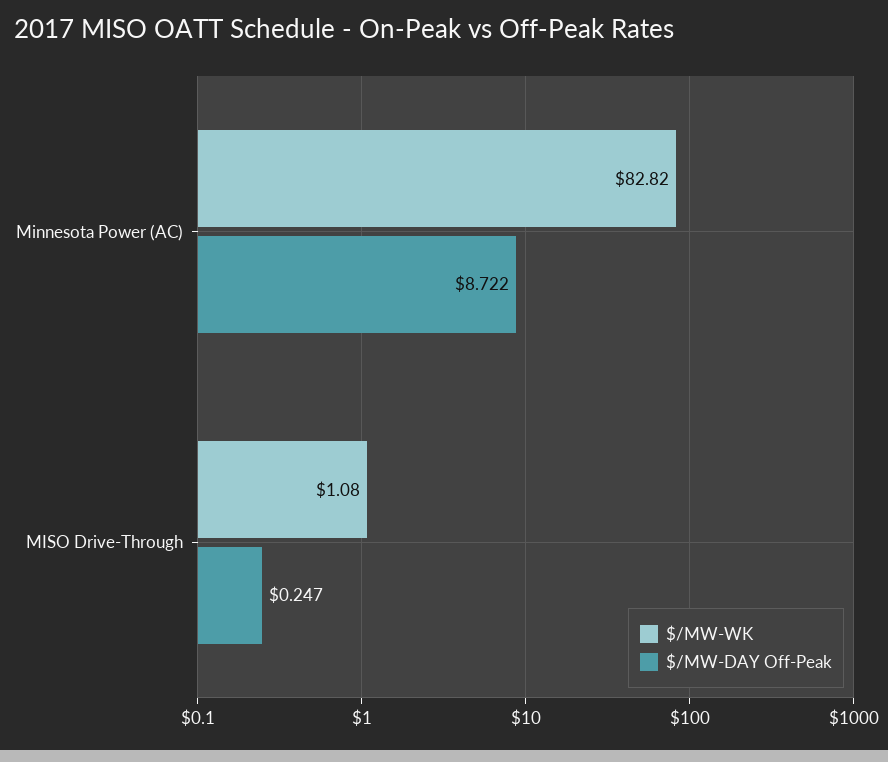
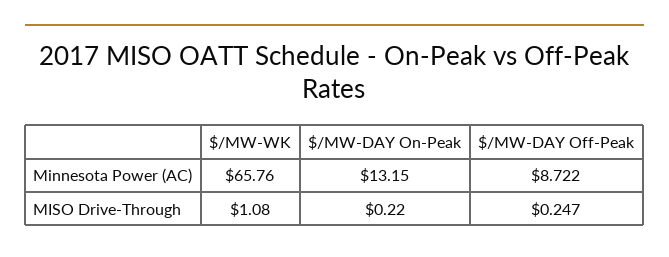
  {
    "$/MW-WK": {
-     "Minnesota Power (AC)": 82.82,
+     "Minnesota Power (AC)": 65.76,
      "MISO Drive-Through": 1.08
    },
    "$/MW-DAY Off-Peak": {
      "Minnesota Power (AC)": 8.722,
      "MISO Drive-Through": 0.247
-   }
+   },
+   "$/MW-DAY On-Peak": {
+     "Minnesota Power (AC)": 13.15,
+     "MISO Drive-Through": 0.22
+   }
  }

